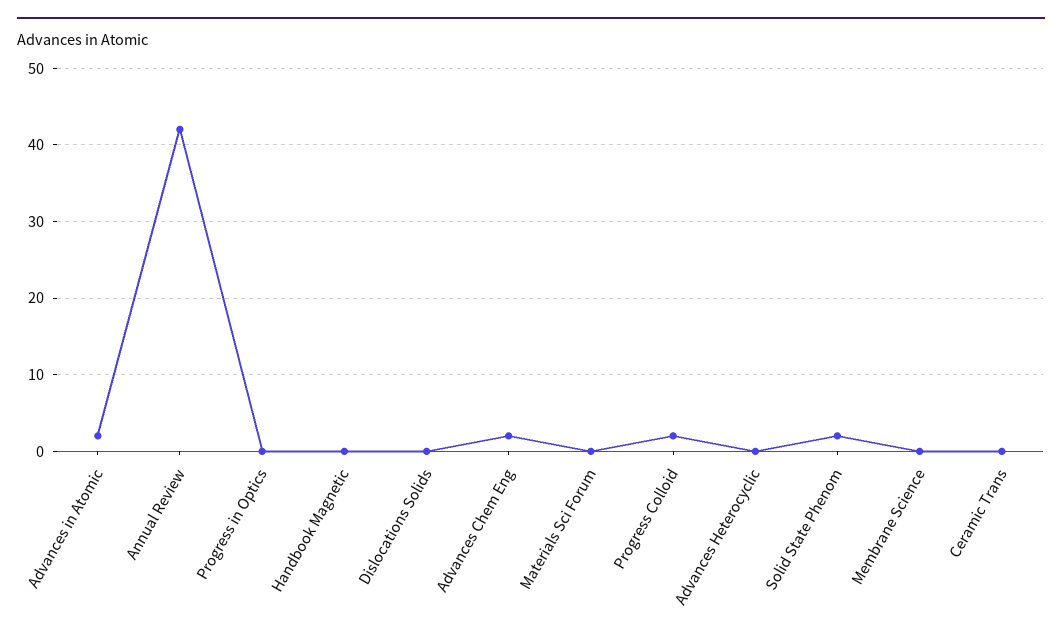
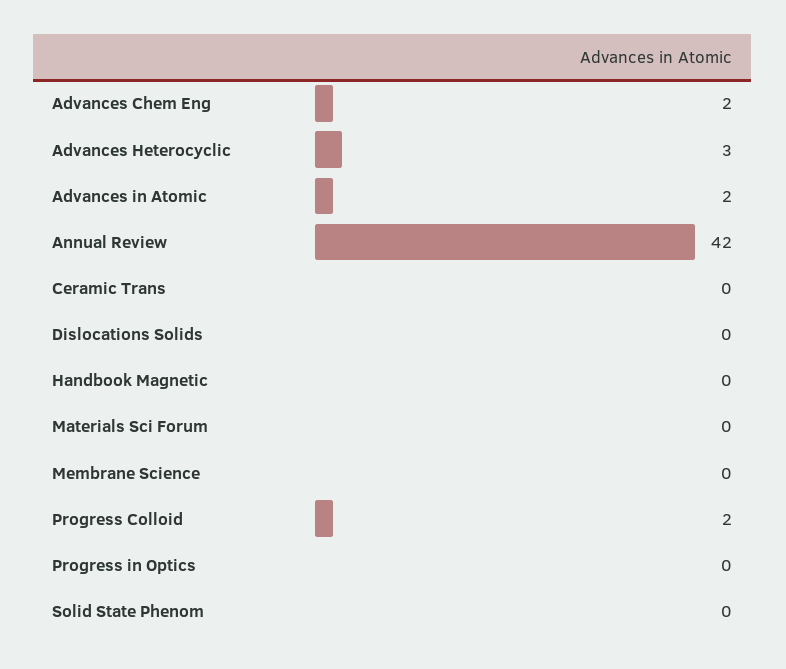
  {
    "Advances in Atomic": 2,
    "Annual Review": 42,
    "Progress in Optics": 0,
    "Handbook Magnetic": 0,
    "Dislocations Solids": 0,
    "Advances Chem Eng": 2,
    "Materials Sci Forum": 0,
    "Progress Colloid": 2,
-   "Advances Heterocyclic": 0,
+   "Advances Heterocyclic": 3,
-   "Solid State Phenom": 2,
+   "Solid State Phenom": 0,
    "Membrane Science": 0,
    "Ceramic Trans": 0
  }

